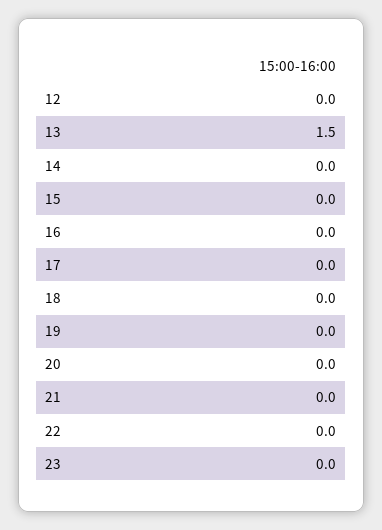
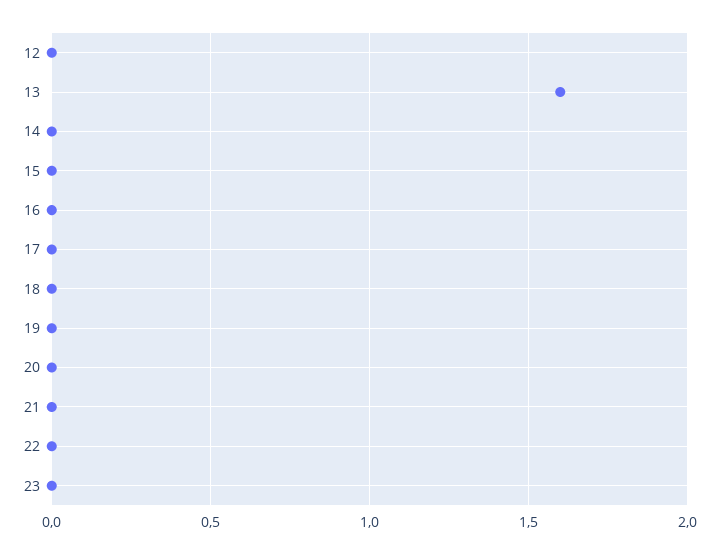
  {
    "12": 0,
-   "13": 1.5,
+   "13": 1.6,
    "14": 0,
    "15": 0,
    "16": 0,
    "17": 0,
    "18": 0,
    "19": 0,
    "20": 0,
    "21": 0,
    "22": 0,
    "23": 0
  }

